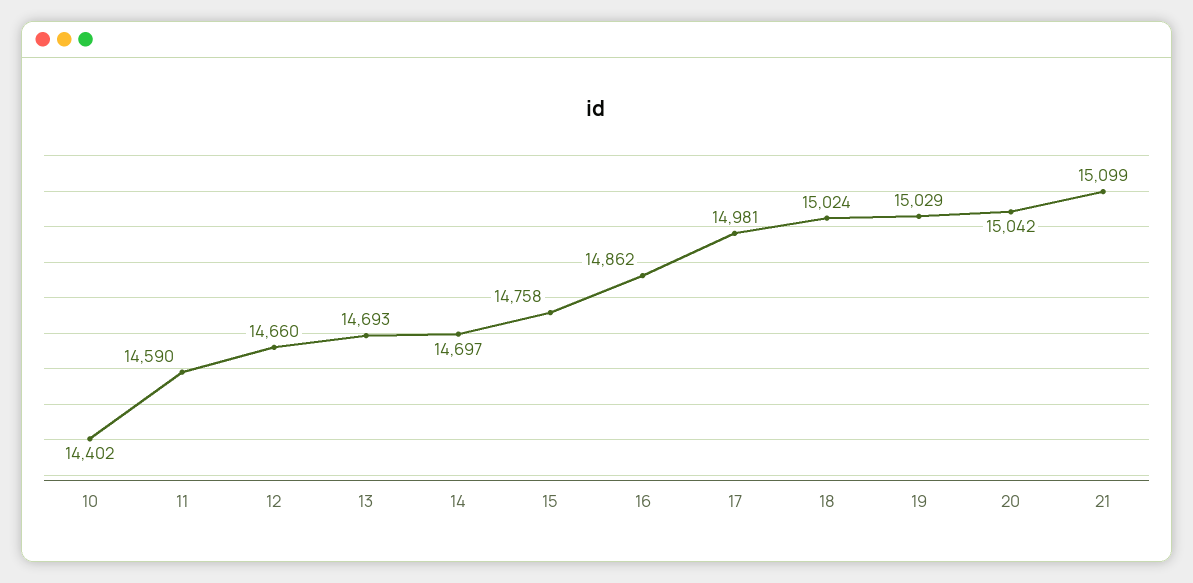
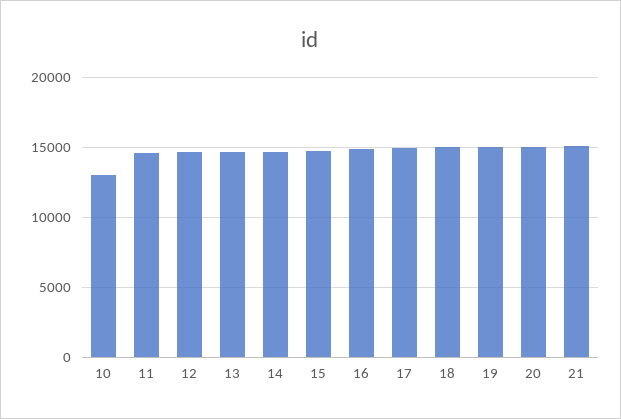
  {
-   "10": 14402,
+   "10": 13000,
    "11": 14590,
    "12": 14660,
    "13": 14693,
    "14": 14697,
    "15": 14758,
    "16": 14862,
    "17": 14981,
    "18": 15024,
    "19": 15029,
    "20": 15042,
    "21": 15099
  }

